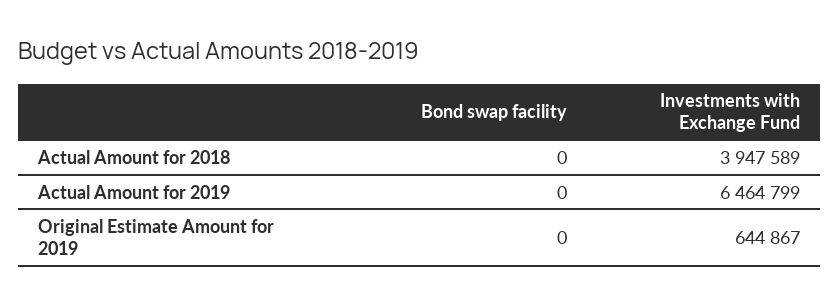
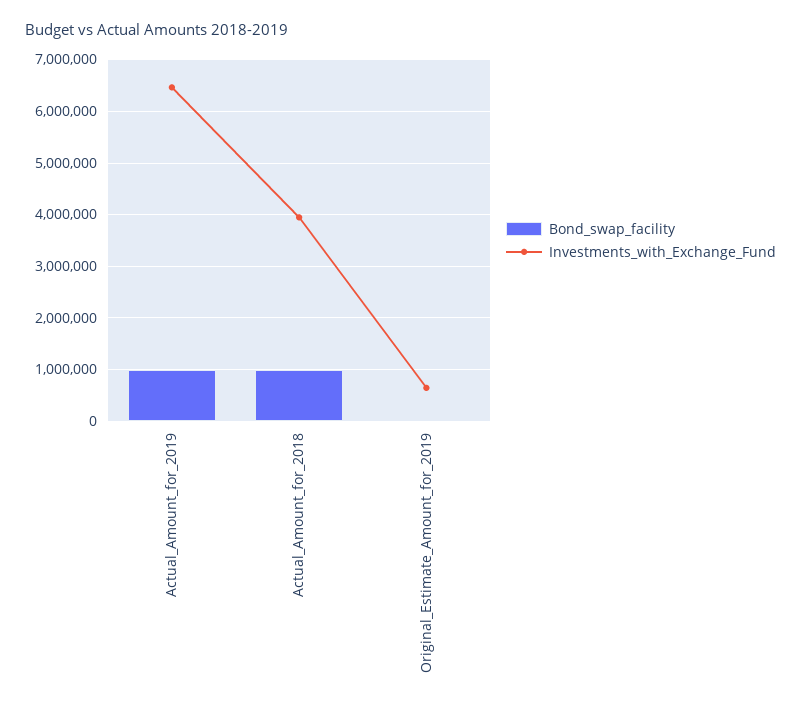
  {
    "Bond swap facility": {
-     "Actual Amount for 2018": 0,
+     "Actual Amount for 2018": 1000000,
-     "Actual Amount for 2019": 0,
+     "Actual Amount for 2019": 1000000,
      "Original Estimate Amount for 2019": 0
    },
    "Investments with Exchange Fund": {
      "Actual Amount for 2018": 3947589,
      "Actual Amount for 2019": 6464799,
      "Original Estimate Amount for 2019": 644867
    }
  }

